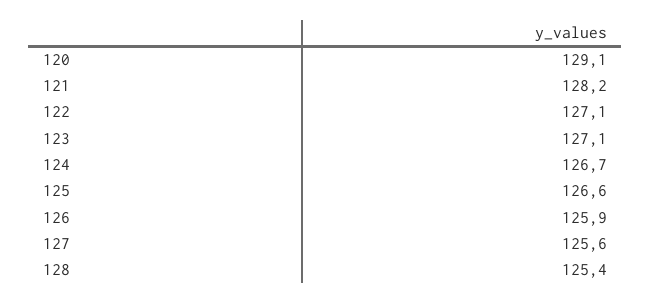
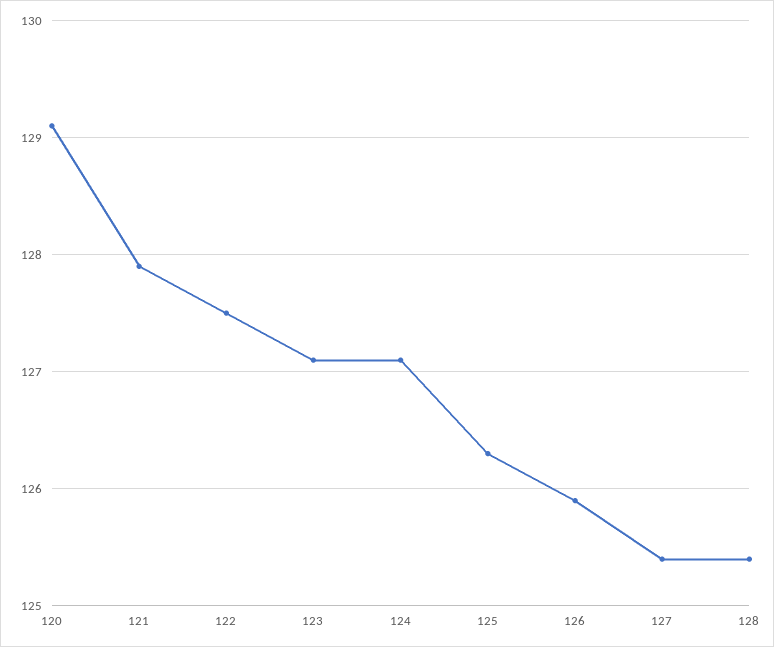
  {
    "120": 129.1,
-   "121": 128.2,
+   "121": 127.9,
-   "122": 127.1,
+   "122": 127.5,
    "123": 127.1,
-   "124": 126.7,
+   "124": 127.1,
-   "125": 126.6,
+   "125": 126.3,
    "126": 125.9,
-   "127": 125.6,
+   "127": 125.4,
    "128": 125.4
  }

